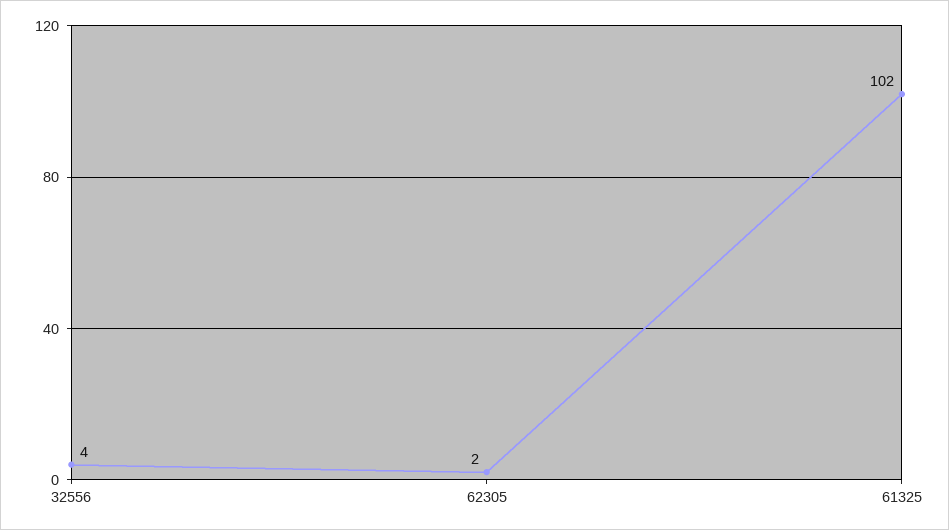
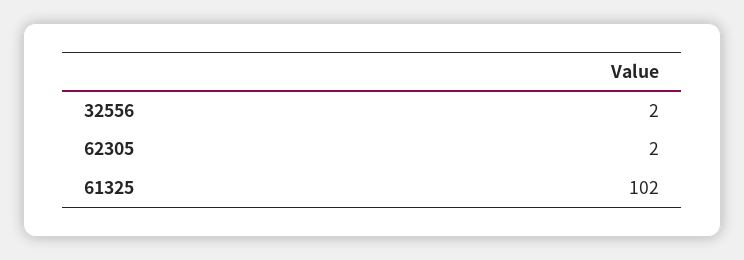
  {
-   "32556": 4,
+   "32556": 2,
    "62305": 2,
    "61325": 102
  }

